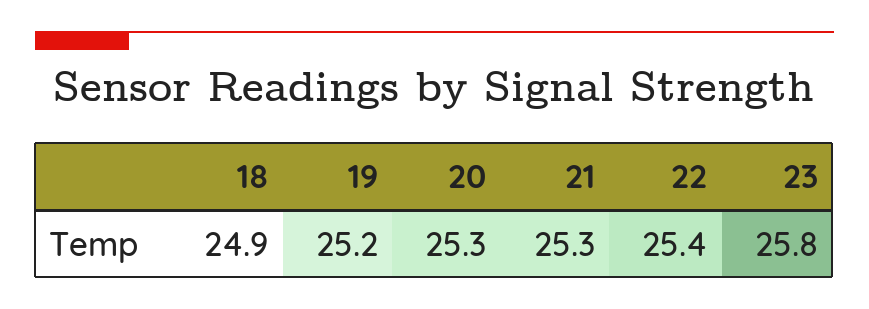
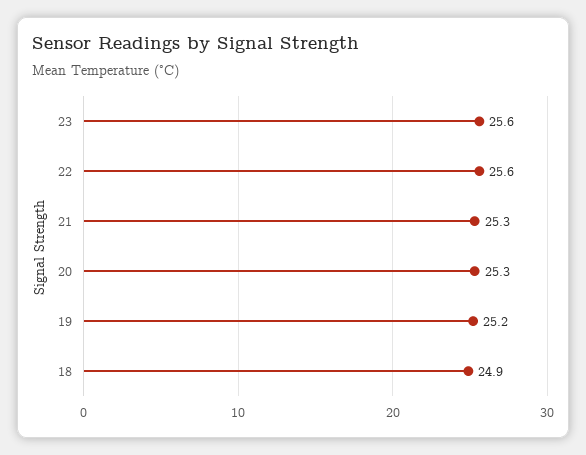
  {
    "18": 24.9,
    "19": 25.2,
    "20": 25.3,
    "21": 25.3,
-   "22": 25.4,
+   "22": 25.6,
-   "23": 25.8
+   "23": 25.6
  }

